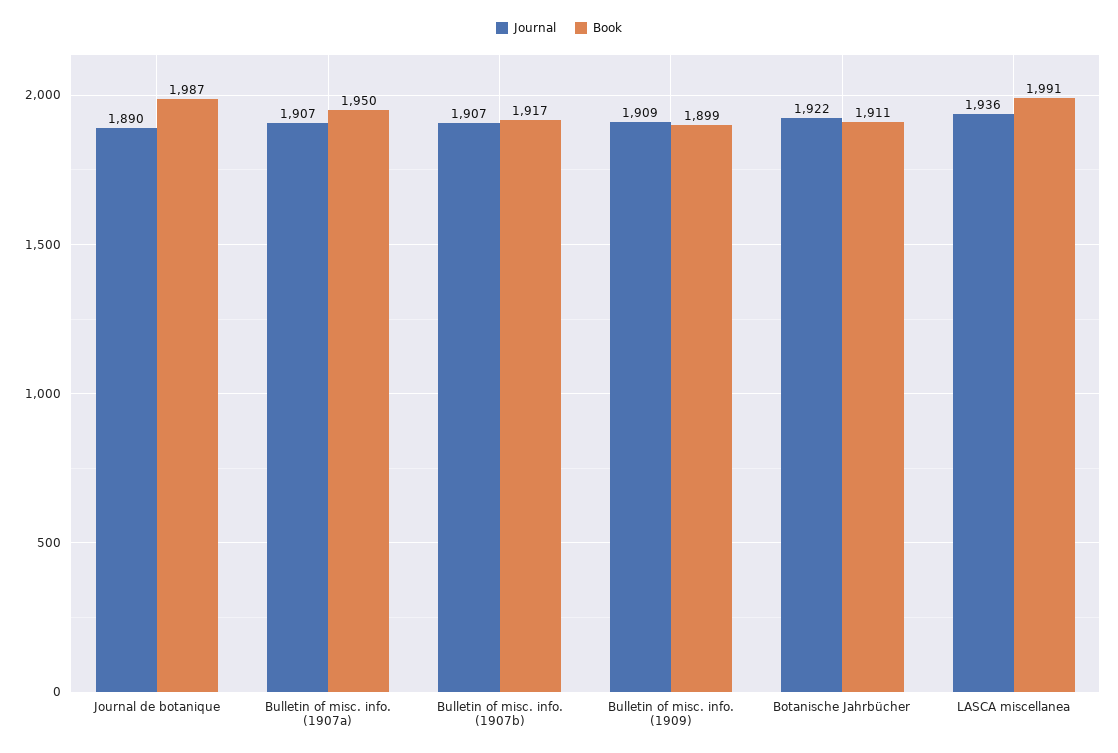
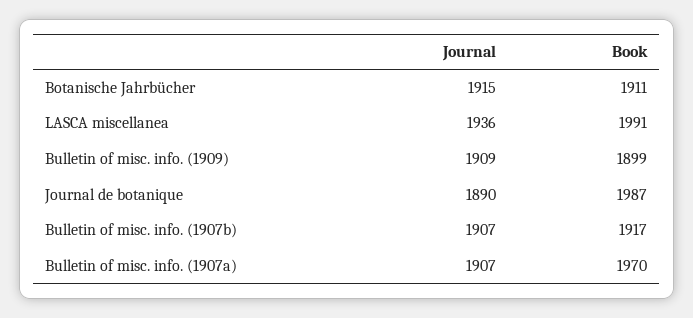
  {
    "Journal": {
      "Journal de botanique": 1890,
      "Bulletin of misc. info. (1907a)": 1907,
      "Bulletin of misc. info. (1907b)": 1907,
      "Bulletin of misc. info. (1909)": 1909,
-     "Botanische Jahrbücher": 1922,
+     "Botanische Jahrbücher": 1915,
      "LASCA miscellanea": 1936
    },
    "Book": {
      "Journal de botanique": 1987,
-     "Bulletin of misc. info. (1907a)": 1950,
+     "Bulletin of misc. info. (1907a)": 1970,
      "Bulletin of misc. info. (1907b)": 1917,
      "Bulletin of misc. info. (1909)": 1899,
      "Botanische Jahrbücher": 1911,
      "LASCA miscellanea": 1991
    }
  }

